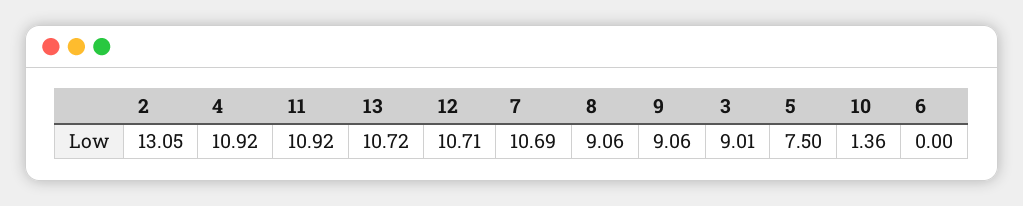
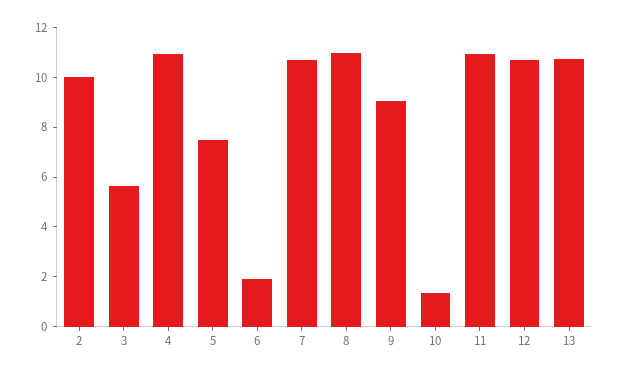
  {
-   "2": 13.05,
+   "2": 10,
    "4": 10.92,
    "11": 10.92,
    "13": 10.72,
    "12": 10.71,
    "7": 10.69,
-   "8": 9.06,
+   "8": 11,
    "9": 9.06,
-   "3": 9.01,
+   "3": 5.5,
    "5": 7.5,
    "10": 1.36,
-   "6": 0
+   "6": 2
  }

